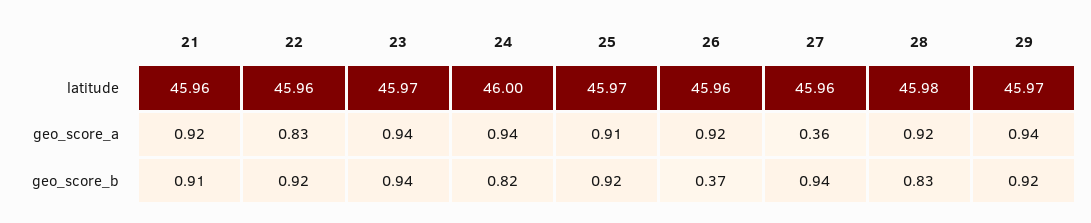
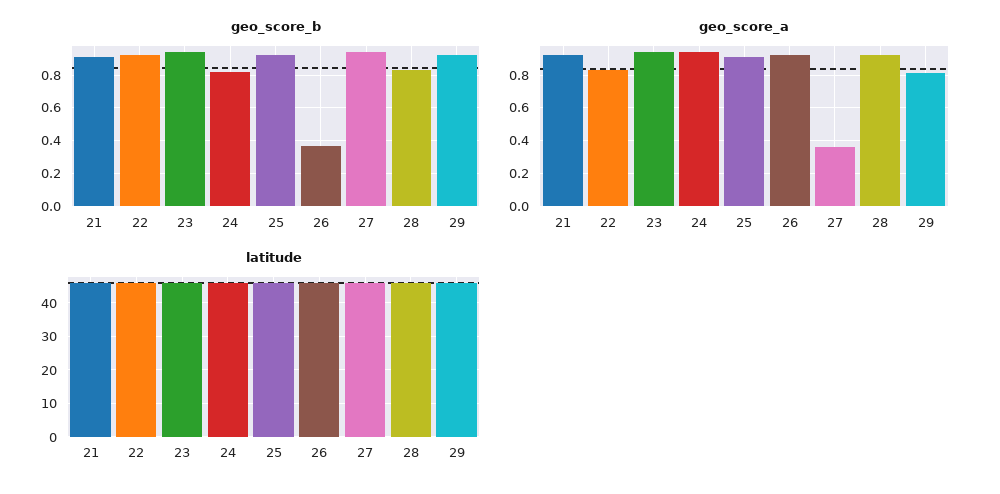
  {
    "latitude": {
      "21": 45.96,
      "22": 45.96,
      "23": 45.97,
      "24": 46,
      "25": 45.97,
      "26": 45.96,
      "27": 45.96,
      "28": 45.98,
      "29": 45.97
    },
    "geo_score_a": {
      "21": 0.92,
      "22": 0.83,
      "23": 0.94,
      "24": 0.94,
      "25": 0.91,
      "26": 0.92,
      "27": 0.36,
      "28": 0.92,
-     "29": 0.94
+     "29": 0.8
    },
    "geo_score_b": {
      "21": 0.91,
      "22": 0.92,
      "23": 0.94,
      "24": 0.82,
      "25": 0.92,
      "26": 0.37,
      "27": 0.94,
      "28": 0.83,
      "29": 0.92
    }
  }

